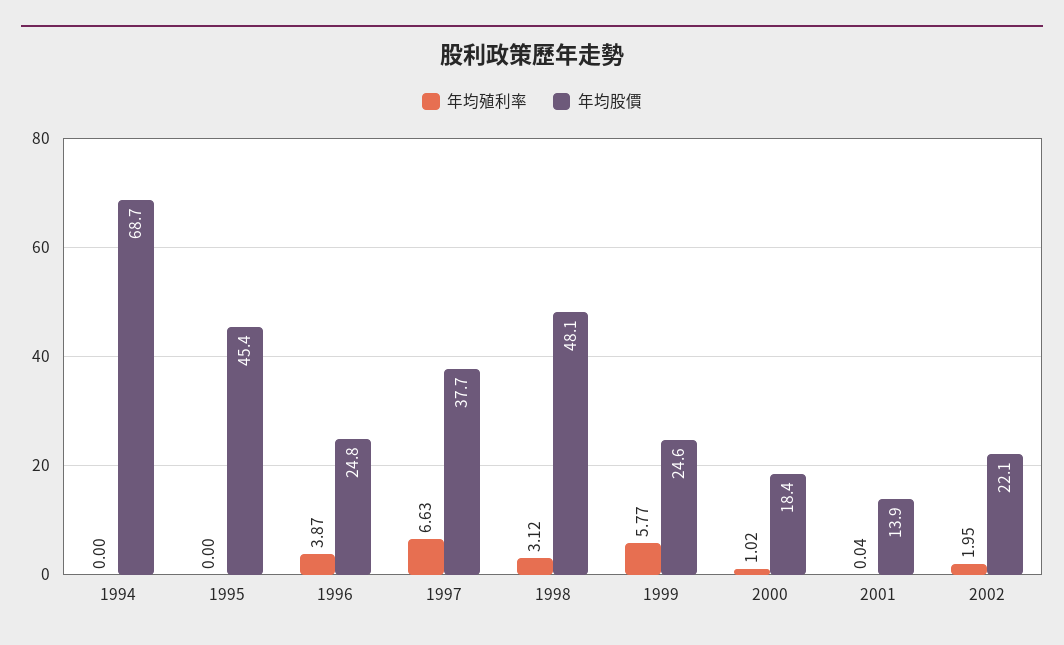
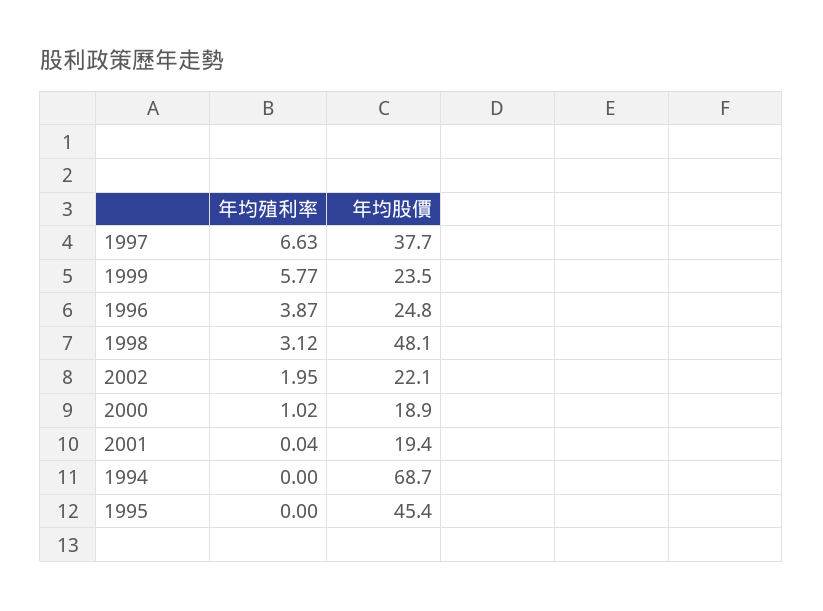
  {
    "年均殖利率": {
      "1994": 0,
      "1995": 0,
      "1996": 3.87,
      "1997": 6.63,
      "1998": 3.12,
      "1999": 5.77,
      "2000": 1.02,
      "2001": 0.04,
      "2002": 1.95
    },
    "年均股價": {
      "1994": 68.7,
      "1995": 45.4,
      "1996": 24.8,
      "1997": 37.7,
      "1998": 48.1,
-     "1999": 24.6,
+     "1999": 23.5,
-     "2000": 18.4,
+     "2000": 18.9,
-     "2001": 13.9,
+     "2001": 19.4,
      "2002": 22.1
    }
  }

